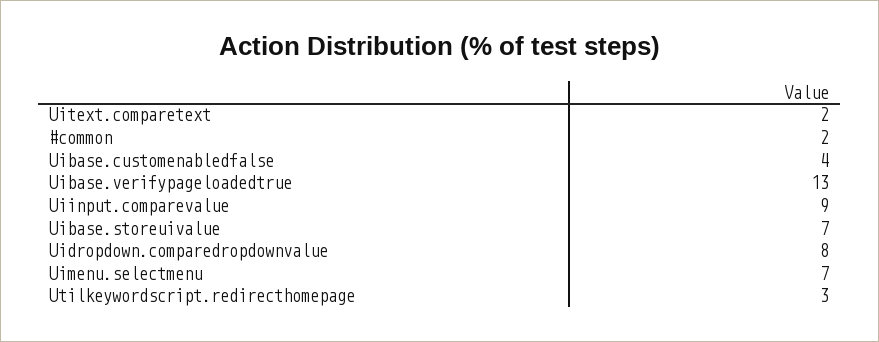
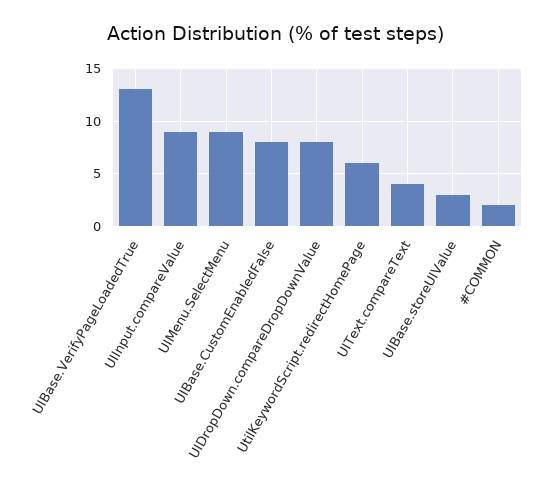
  {
-   "Uitext.comparetext": 2,
+   "Uitext.comparetext": 4,
    "#common": 2,
-   "Uibase.customenabledfalse": 4,
+   "Uibase.customenabledfalse": 8,
    "Uibase.verifypageloadedtrue": 13,
    "Uiinput.comparevalue": 9,
-   "Uibase.storeuivalue": 7,
+   "Uibase.storeuivalue": 3,
    "Uidropdown.comparedropdownvalue": 8,
-   "Uimenu.selectmenu": 7,
+   "Uimenu.selectmenu": 9,
-   "Utilkeywordscript.redirecthomepage": 3
+   "Utilkeywordscript.redirecthomepage": 6
  }

